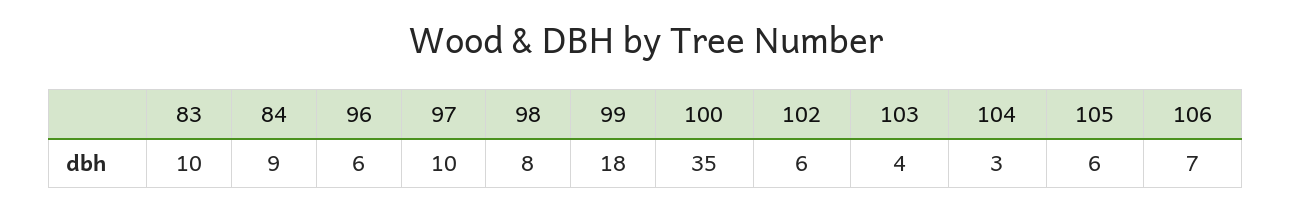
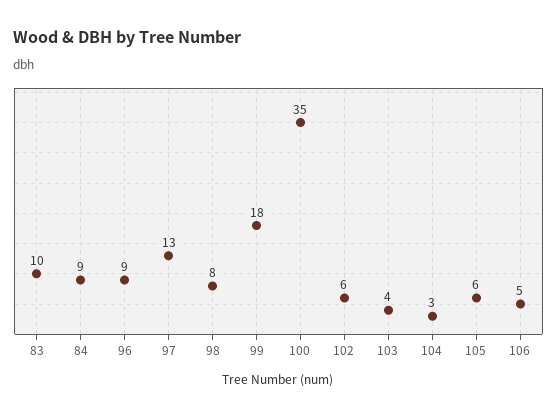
  {
    "83": 10,
    "84": 9,
-   "96": 6,
+   "96": 9,
-   "97": 10,
+   "97": 13,
    "98": 8,
    "99": 18,
    "100": 35,
    "102": 6,
    "103": 4,
    "104": 3,
    "105": 6,
-   "106": 7
+   "106": 5
  }

